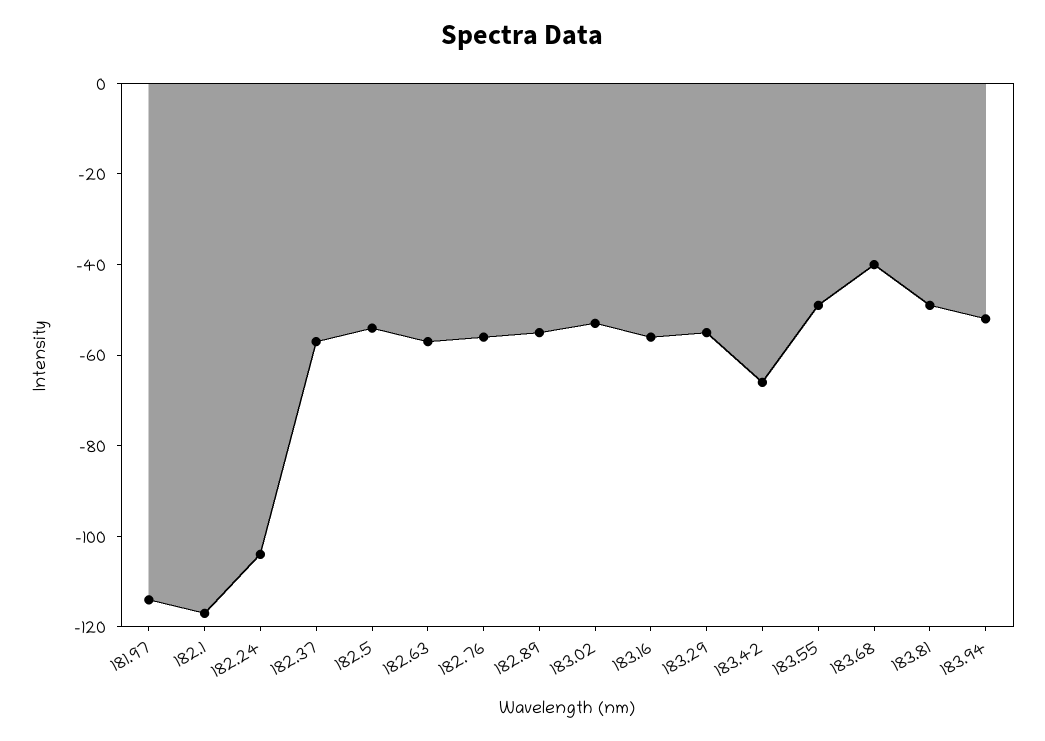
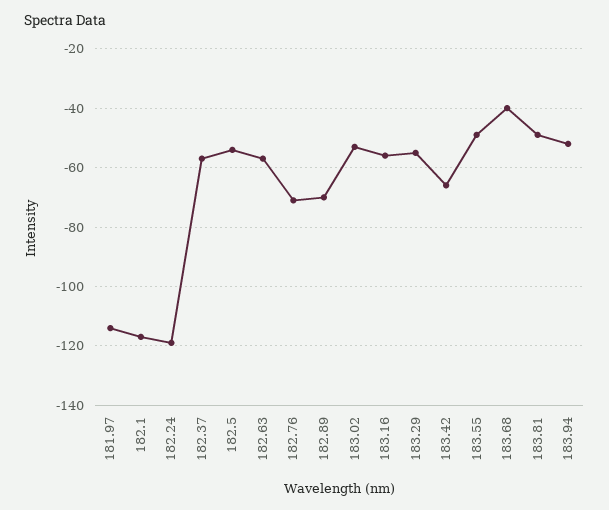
  {
    "181.97": -115,
    "182.1": -115,
-   "182.24": -105,
+   "182.24": -120,
    "182.37": -55,
    "182.5": -55,
    "182.63": -55,
-   "182.76": -55,
+   "182.76": -70,
-   "182.89": -55,
+   "182.89": -70,
    "183.02": -55,
    "183.16": -55,
    "183.29": -55,
    "183.42": -65,
    "183.55": -50,
    "183.68": -40,
    "183.81": -50,
    "183.94": -50
  }

